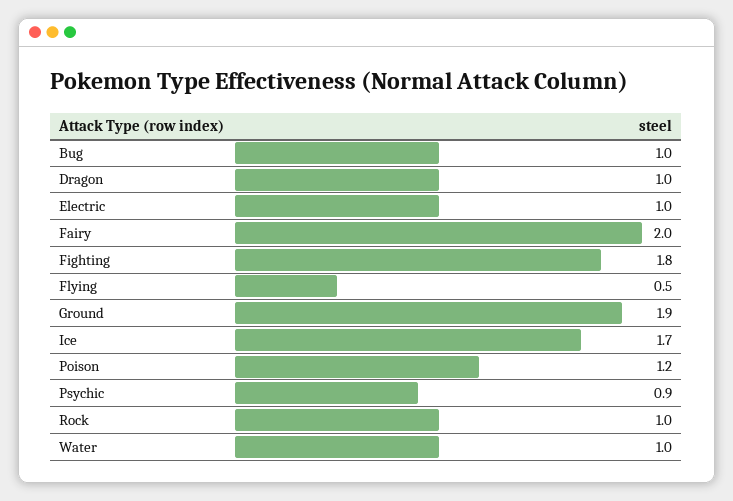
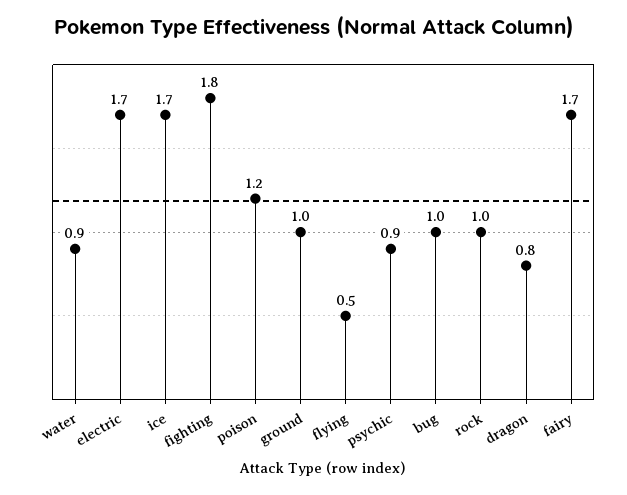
  {
    "Bug": 1,
-   "Dragon": 1,
+   "Dragon": 0.8,
-   "Electric": 1,
+   "Electric": 1.7,
-   "Fairy": 2,
+   "Fairy": 1.7,
    "Fighting": 1.8,
    "Flying": 0.5,
-   "Ground": 1.9,
+   "Ground": 1,
    "Ice": 1.7,
    "Poison": 1.2,
    "Psychic": 0.9,
    "Rock": 1,
-   "Water": 1
+   "Water": 0.9
  }

